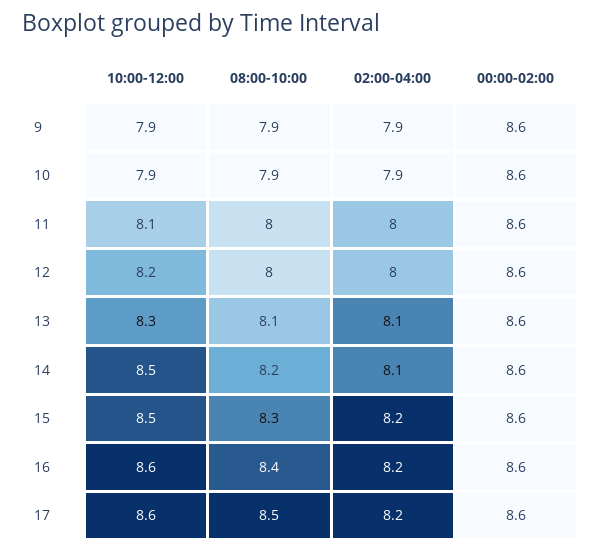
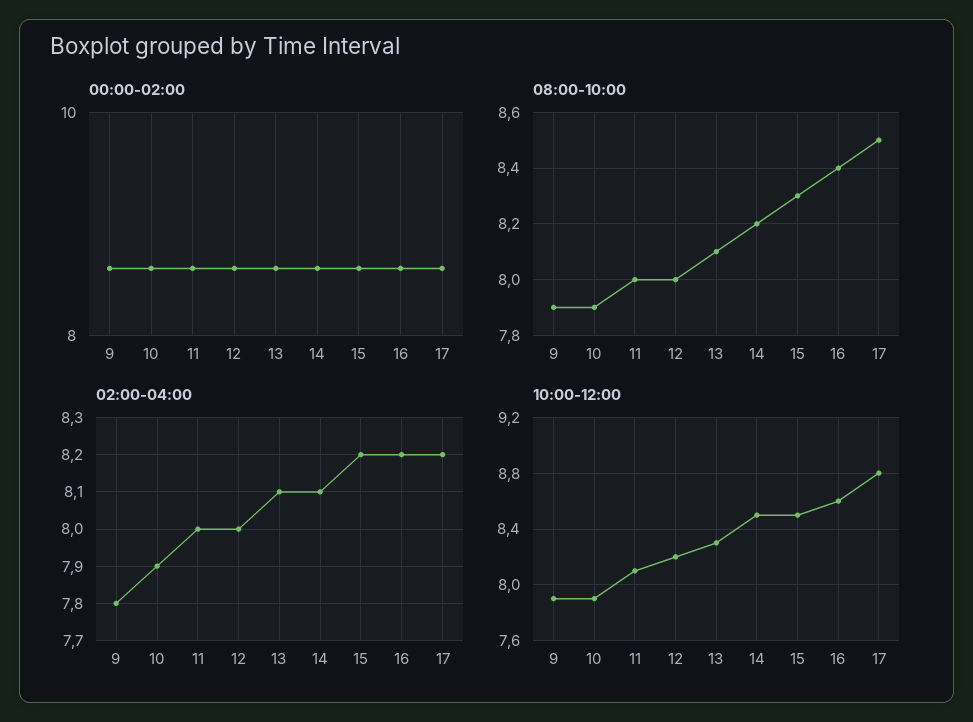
  {
    "10:00-12:00": {
      "9": 7.9,
      "10": 7.9,
      "11": 8.1,
      "12": 8.2,
      "13": 8.3,
      "14": 8.5,
      "15": 8.5,
      "16": 8.6,
-     "17": 8.6
+     "17": 8.8
    },
    "08:00-10:00": {
      "9": 7.9,
      "10": 7.9,
      "11": 8,
      "12": 8,
      "13": 8.1,
      "14": 8.2,
      "15": 8.3,
      "16": 8.4,
      "17": 8.5
    },
    "02:00-04:00": {
-     "9": 7.9,
+     "9": 7.8,
      "10": 7.9,
      "11": 8,
      "12": 8,
      "13": 8.1,
      "14": 8.1,
      "15": 8.2,
      "16": 8.2,
      "17": 8.2
    },
    "00:00-02:00": {
      "9": 8.6,
      "10": 8.6,
      "11": 8.6,
      "12": 8.6,
      "13": 8.6,
      "14": 8.6,
      "15": 8.6,
      "16": 8.6,
      "17": 8.6
    }
  }

